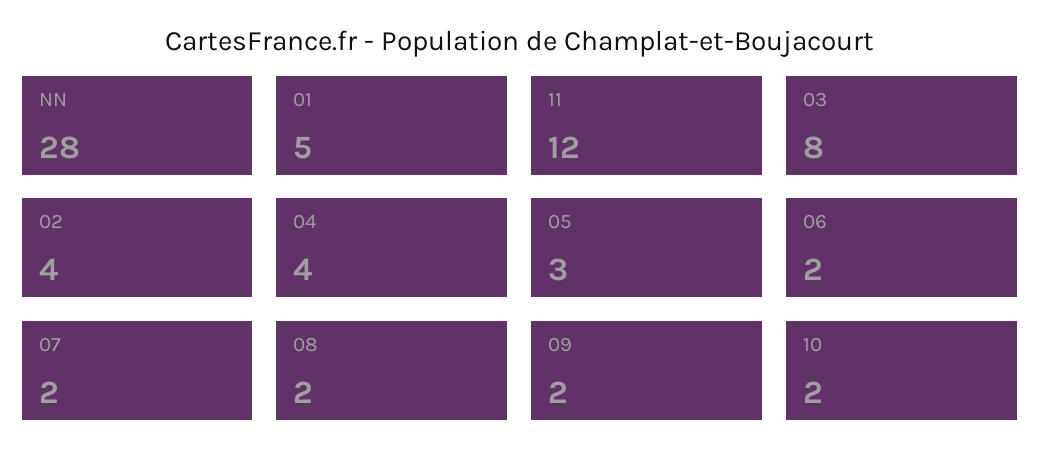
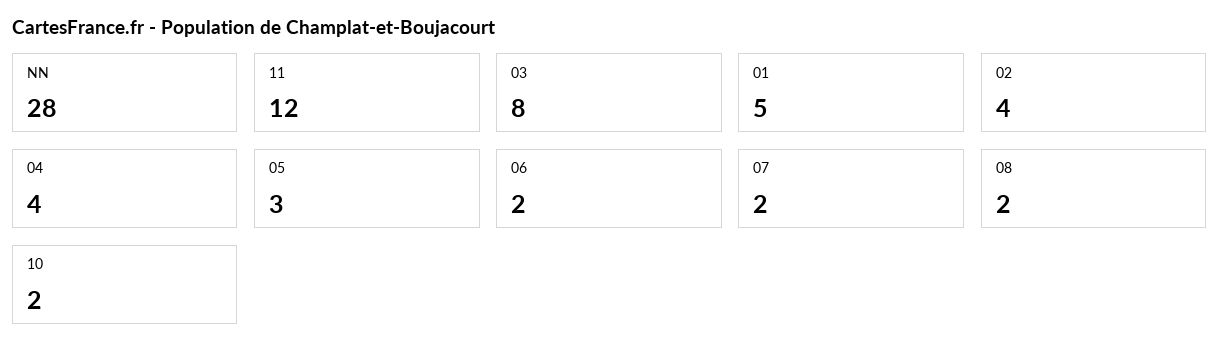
  {
    "NN": 28,
    "01": 5,
    "11": 12,
    "03": 8,
    "02": 4,
    "04": 4,
    "05": 3,
    "06": 2,
    "07": 2,
    "08": 2,
-   "09": 2,
    "10": 2
  }

